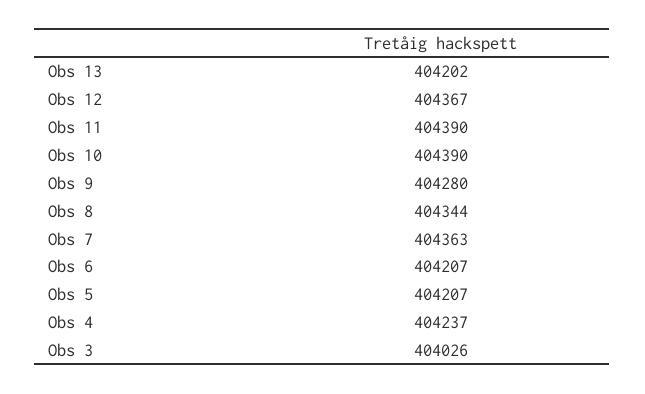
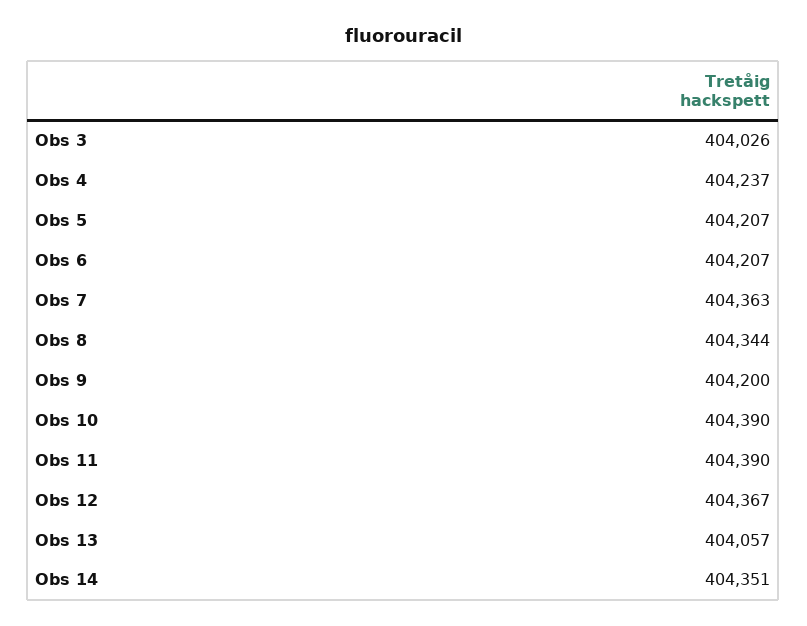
  {
-   "Obs 13": 404202,
+   "Obs 13": 404057,
    "Obs 12": 404367,
    "Obs 11": 404390,
    "Obs 10": 404390,
-   "Obs 9": 404280,
+   "Obs 9": 404200,
    "Obs 8": 404344,
    "Obs 7": 404363,
    "Obs 6": 404207,
    "Obs 5": 404207,
    "Obs 4": 404237,
-   "Obs 3": 404026
+   "Obs 3": 404026,
+   "Obs 14": 404351
  }

